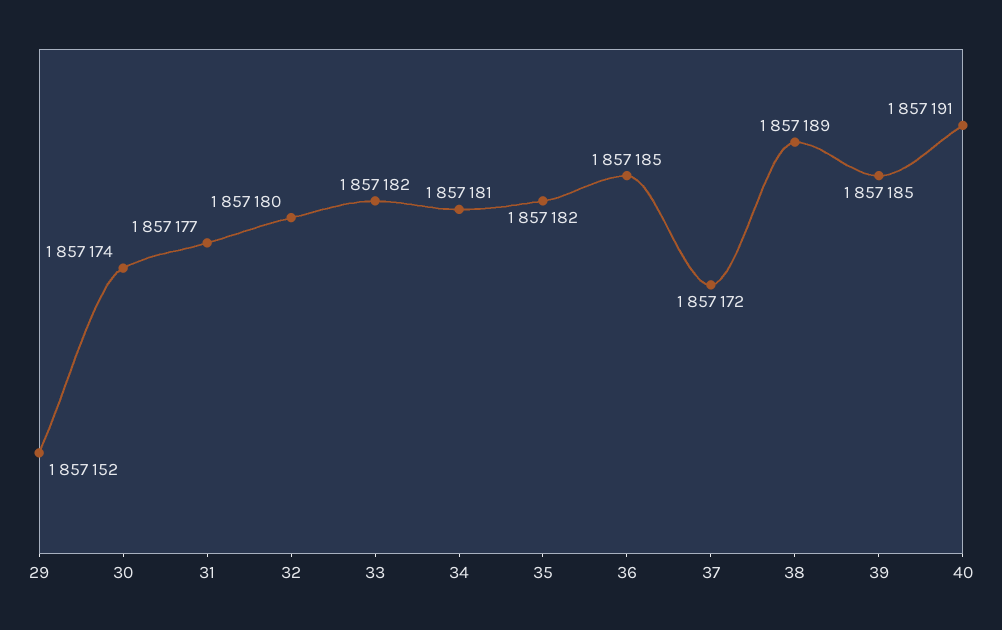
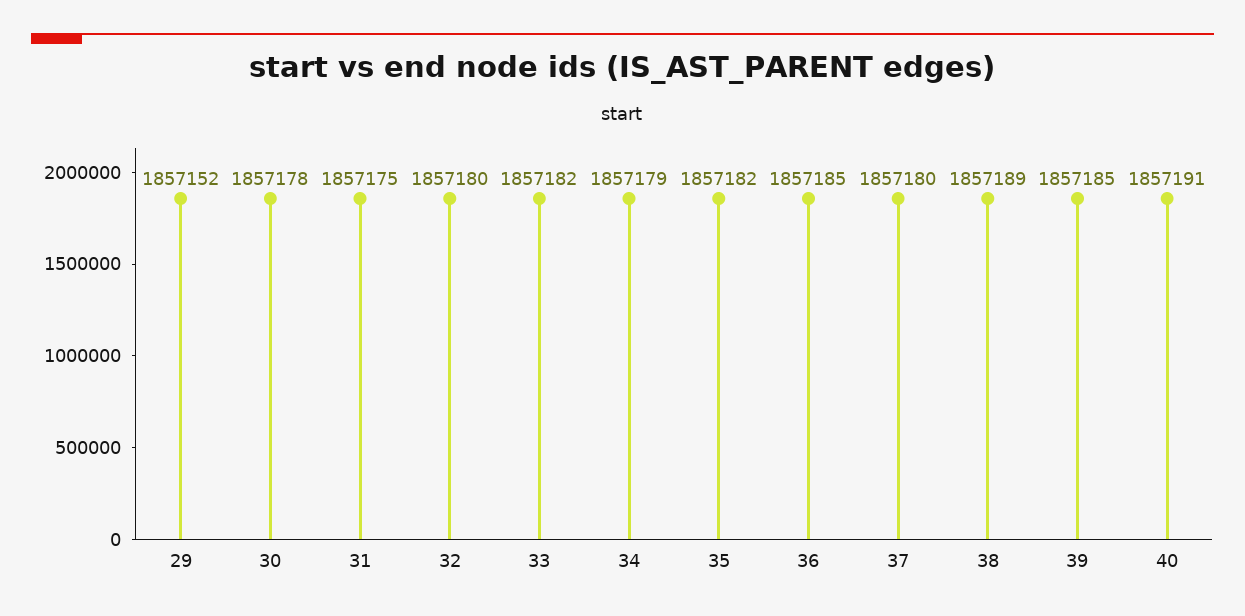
  {
    "29": 1857152,
-   "30": 1857174,
+   "30": 1857178,
-   "31": 1857177,
+   "31": 1857175,
    "32": 1857180,
    "33": 1857182,
-   "34": 1857181,
+   "34": 1857179,
    "35": 1857182,
    "36": 1857185,
-   "37": 1857172,
+   "37": 1857180,
    "38": 1857189,
    "39": 1857185,
    "40": 1857191
  }

